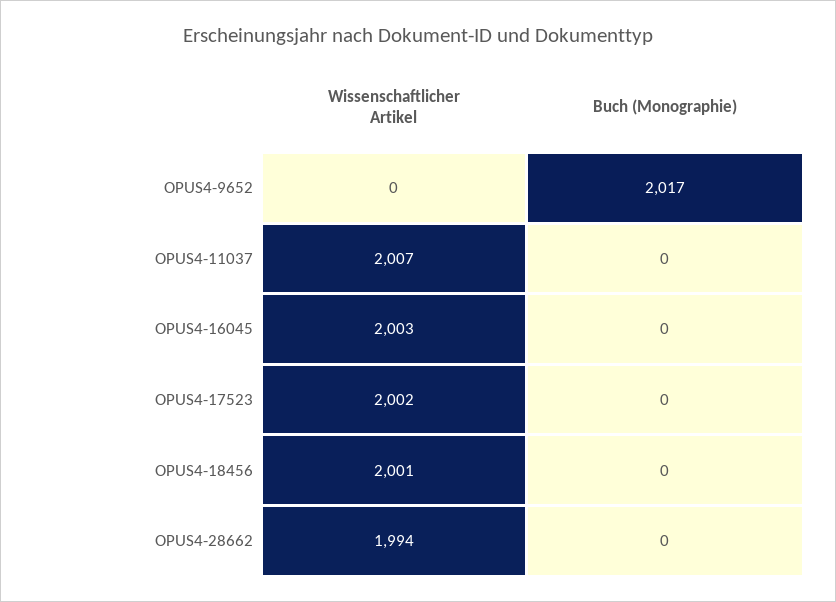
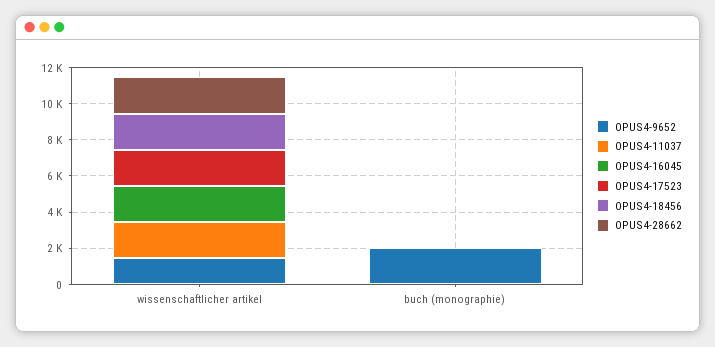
  {
    "OPUS4-9652": {
-     "Wissenschaftlicher Artikel": 0,
+     "Wissenschaftlicher Artikel": 1500,
      "Buch (Monographie)": 2017
    },
    "OPUS4-11037": {
      "Wissenschaftlicher Artikel": 2007,
      "Buch (Monographie)": 0
    },
    "OPUS4-16045": {
      "Wissenschaftlicher Artikel": 2003,
      "Buch (Monographie)": 0
    },
    "OPUS4-17523": {
      "Wissenschaftlicher Artikel": 2002,
      "Buch (Monographie)": 0
    },
    "OPUS4-18456": {
      "Wissenschaftlicher Artikel": 2001,
      "Buch (Monographie)": 0
    },
    "OPUS4-28662": {
      "Wissenschaftlicher Artikel": 1994,
      "Buch (Monographie)": 0
    }
  }

